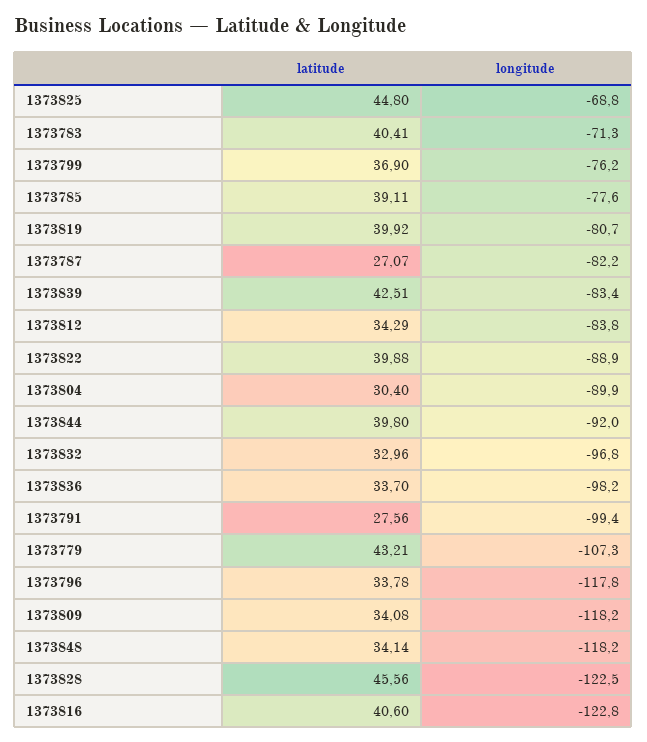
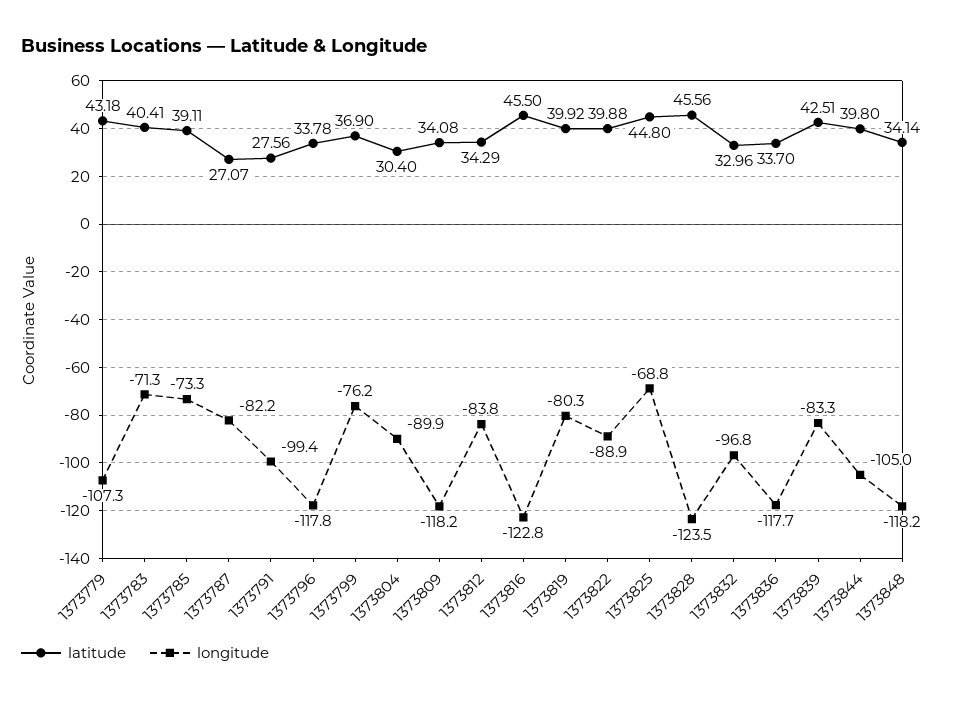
  {
    "latitude": {
      "1373825": 44.8,
      "1373783": 40.41,
      "1373799": 36.9,
      "1373785": 39.11,
      "1373819": 39.92,
      "1373787": 27.07,
      "1373839": 42.51,
      "1373812": 34.29,
      "1373822": 39.88,
      "1373804": 30.4,
      "1373844": 39.8,
      "1373832": 32.96,
      "1373836": 33.7,
      "1373791": 27.56,
-     "1373779": 43.21,
+     "1373779": 43.18,
      "1373796": 33.78,
      "1373809": 34.08,
      "1373848": 34.14,
      "1373828": 45.56,
-     "1373816": 40.6
+     "1373816": 45.5
    },
    "longitude": {
      "1373825": -68.8,
      "1373783": -71.3,
      "1373799": -76.2,
-     "1373785": -77.6,
+     "1373785": -73.3,
-     "1373819": -80.7,
+     "1373819": -80.3,
      "1373787": -82.2,
-     "1373839": -83.4,
+     "1373839": -83.3,
      "1373812": -83.8,
      "1373822": -88.9,
      "1373804": -89.9,
-     "1373844": -92,
+     "1373844": -105,
      "1373832": -96.8,
-     "1373836": -98.2,
+     "1373836": -117.7,
      "1373791": -99.4,
      "1373779": -107.3,
      "1373796": -117.8,
      "1373809": -118.2,
      "1373848": -118.2,
-     "1373828": -122.5,
+     "1373828": -123.5,
      "1373816": -122.8
    }
  }

